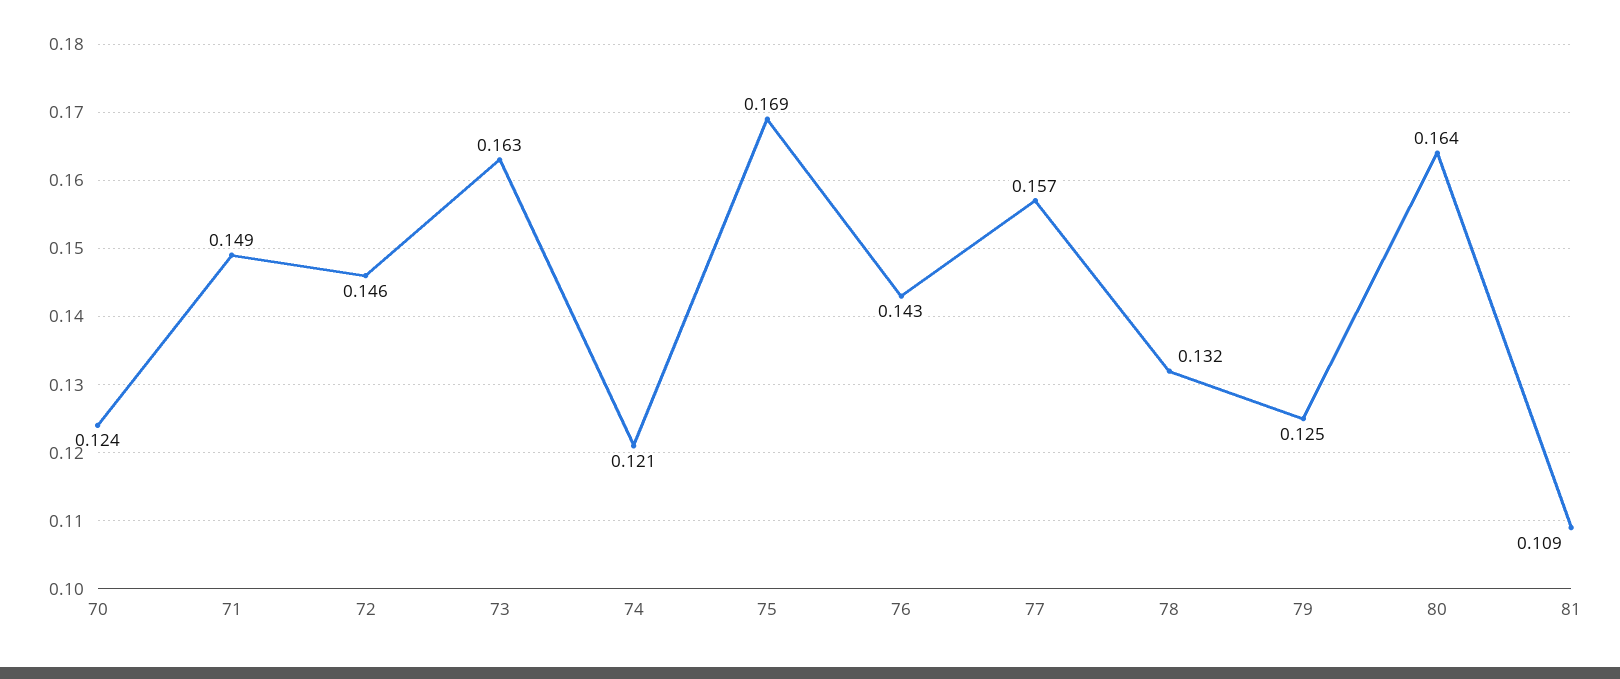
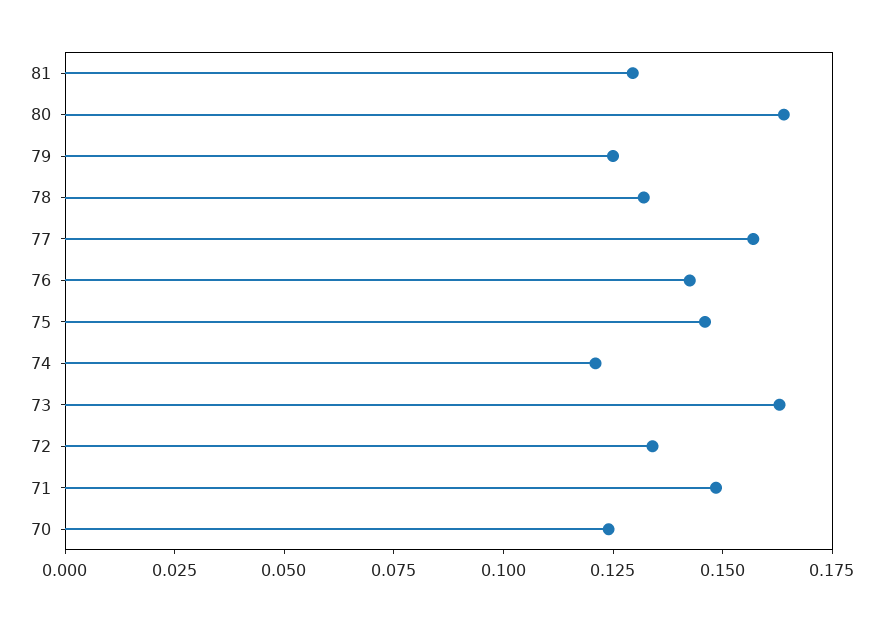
  {
    "70": 0.124,
    "71": 0.149,
-   "72": 0.146,
+   "72": 0.135,
    "73": 0.163,
    "74": 0.121,
-   "75": 0.169,
+   "75": 0.145,
    "76": 0.143,
    "77": 0.157,
    "78": 0.132,
    "79": 0.125,
    "80": 0.164,
-   "81": 0.109
+   "81": 0.13
  }

